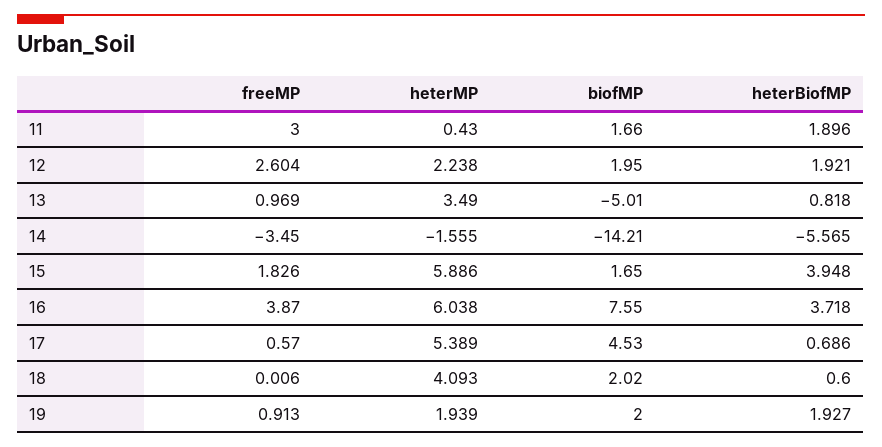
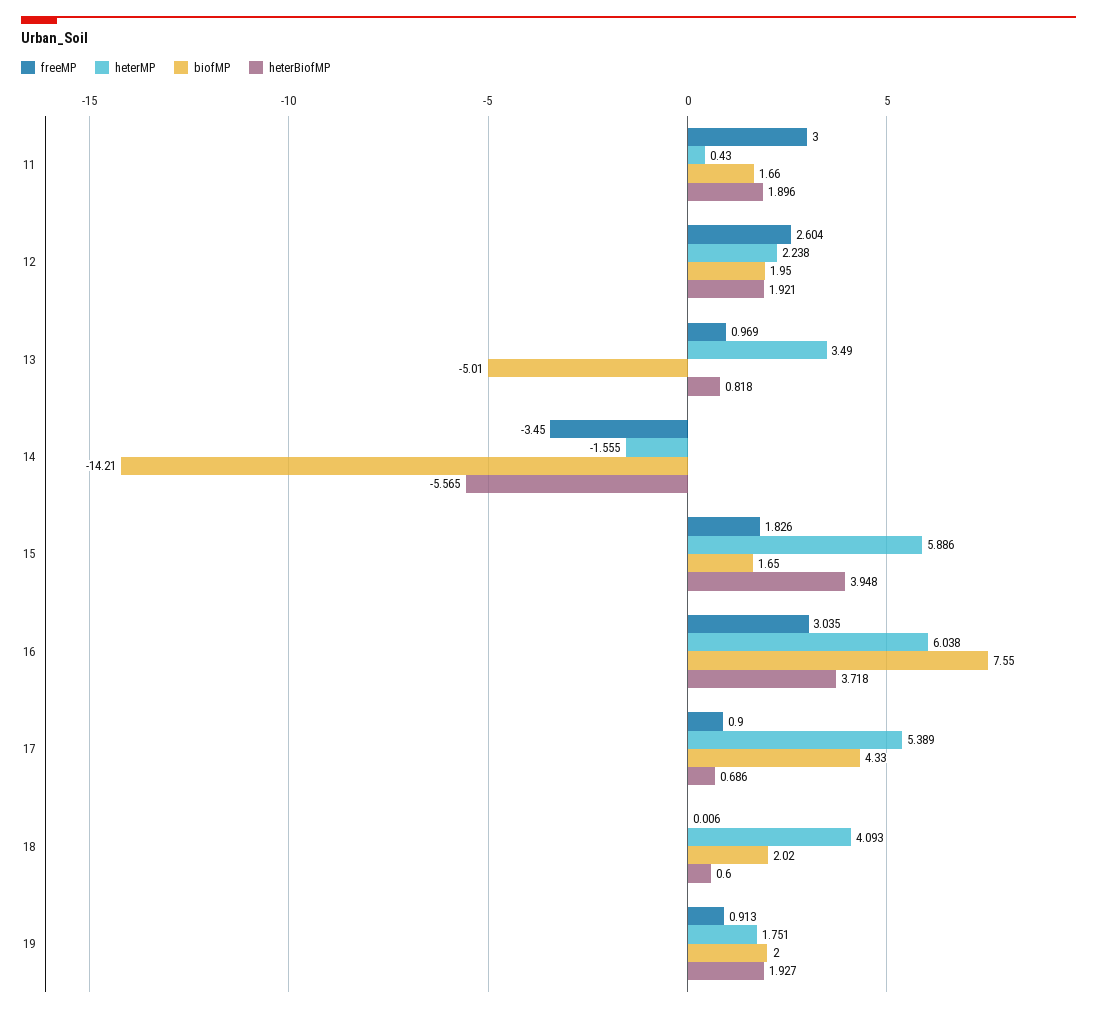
  {
    "freeMP": {
      "11": 3,
      "12": 2.604,
      "13": 0.969,
      "14": -3.45,
      "15": 1.826,
-     "16": 3.87,
+     "16": 3.035,
-     "17": 0.57,
+     "17": 0.9,
      "18": 0.006,
      "19": 0.913
    },
    "heterMP": {
      "11": 0.43,
      "12": 2.238,
      "13": 3.49,
      "14": -1.555,
      "15": 5.886,
      "16": 6.038,
      "17": 5.389,
      "18": 4.093,
-     "19": 1.939
+     "19": 1.751
    },
    "biofMP": {
      "11": 1.66,
      "12": 1.95,
      "13": -5.01,
      "14": -14.21,
      "15": 1.65,
      "16": 7.55,
-     "17": 4.53,
+     "17": 4.33,
      "18": 2.02,
      "19": 2
    },
    "heterBiofMP": {
      "11": 1.896,
      "12": 1.921,
      "13": 0.818,
      "14": -5.565,
      "15": 3.948,
      "16": 3.718,
      "17": 0.686,
      "18": 0.6,
      "19": 1.927
    }
  }

